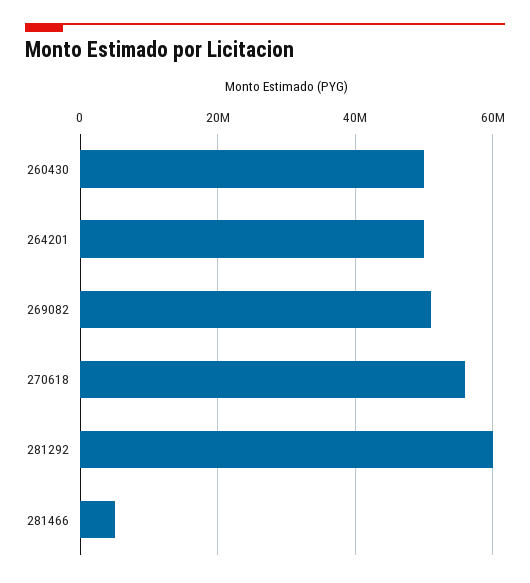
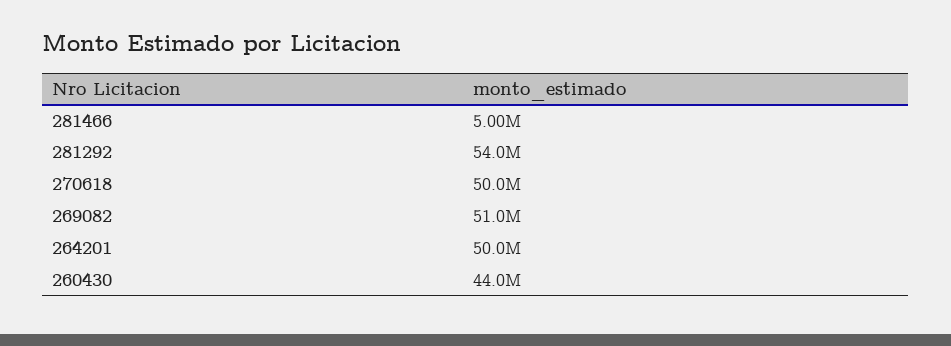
  {
-   "260430": 50000000,
+   "260430": 44000000,
    "264201": 50000000,
    "269082": 51000000,
-   "270618": 56000000,
+   "270618": 50000000,
-   "281292": 60000000,
+   "281292": 54000000,
    "281466": 5000000
  }

